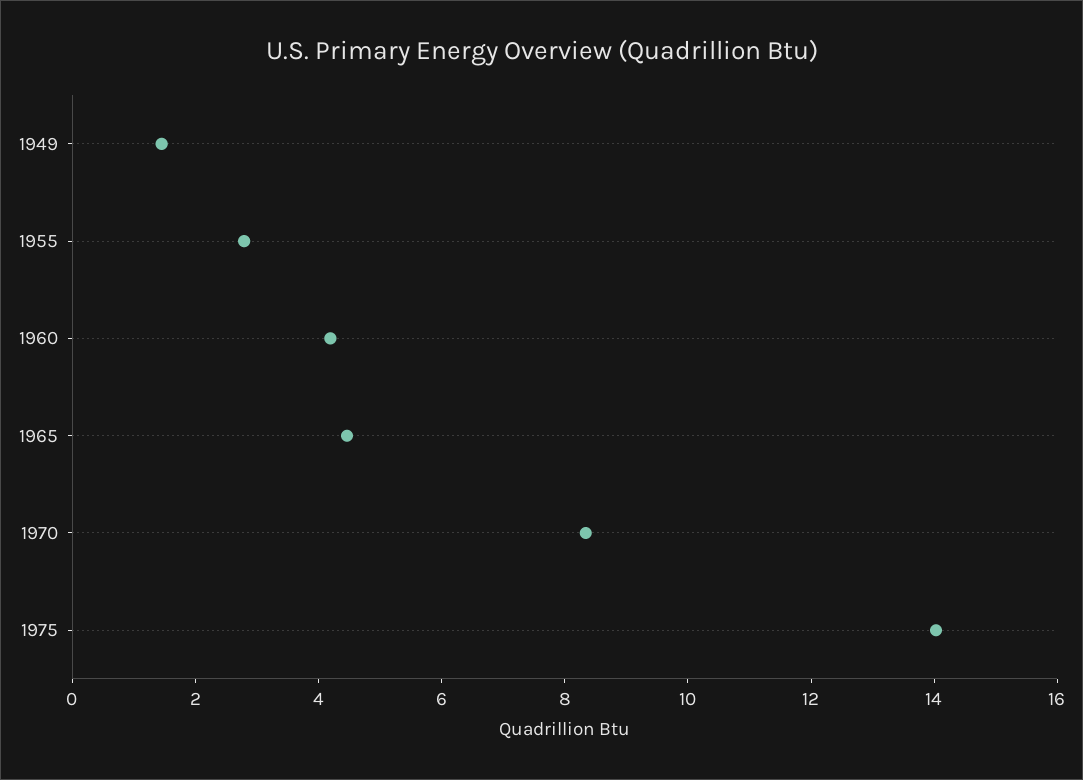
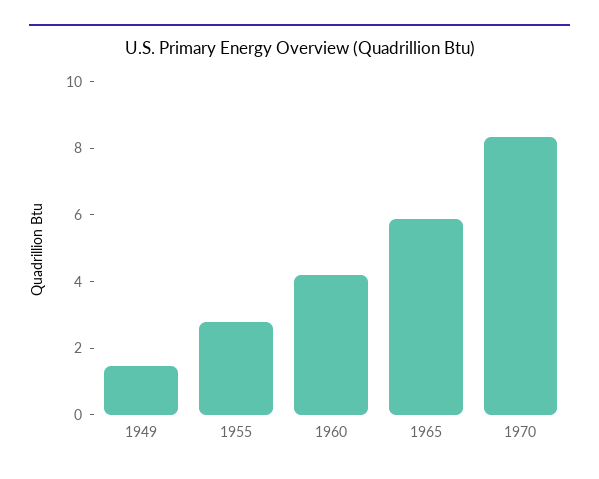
  {
    "1949": 1.5,
    "1955": 3,
    "1960": 4,
-   "1965": 4.5,
+   "1965": 6,
-   "1970": 8.5,
+   "1970": 8.5
-   "1975": 14
  }

